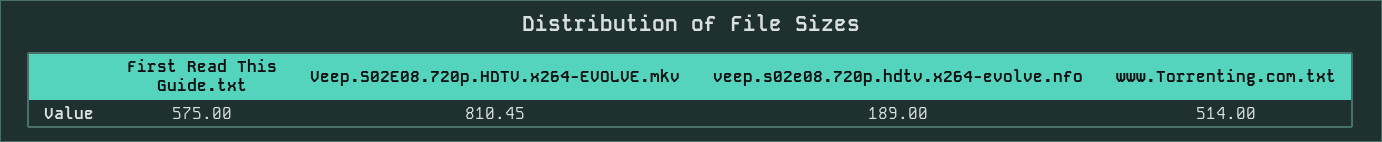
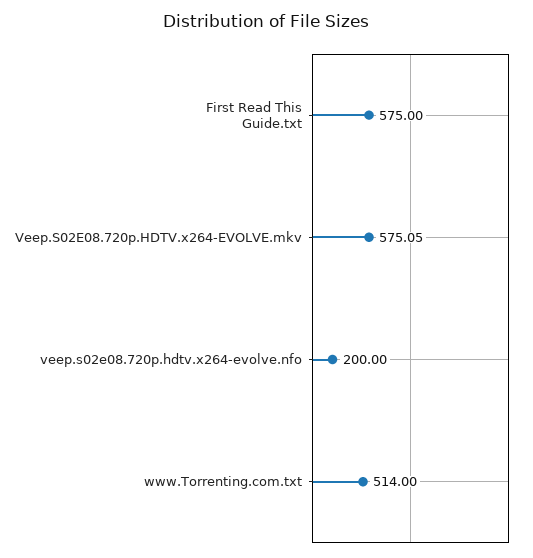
  {
    "First Read This Guide.txt": 575,
-   "Veep.S02E08.720p.HDTV.x264-EVOLVE.mkv": 810.45,
+   "Veep.S02E08.720p.HDTV.x264-EVOLVE.mkv": 575.05,
-   "veep.s02e08.720p.hdtv.x264-evolve.nfo": 189,
+   "veep.s02e08.720p.hdtv.x264-evolve.nfo": 200,
    "www.Torrenting.com.txt": 514
  }

